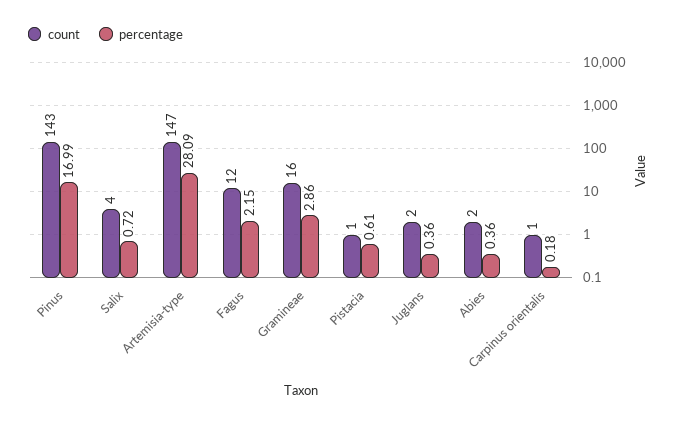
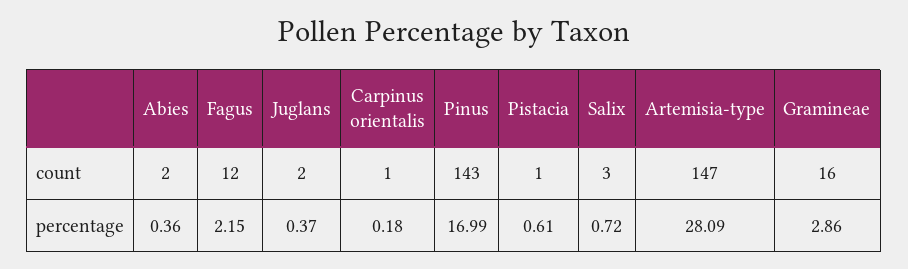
  {
    "count": {
      "Pinus": 143,
-     "Salix": 4,
+     "Salix": 3,
      "Artemisia-type": 147,
      "Fagus": 12,
      "Gramineae": 16,
      "Pistacia": 1,
      "Juglans": 2,
      "Abies": 2,
      "Carpinus orientalis": 1
    },
    "percentage": {
      "Pinus": 16.99,
      "Salix": 0.72,
      "Artemisia-type": 28.09,
      "Fagus": 2.15,
      "Gramineae": 2.86,
      "Pistacia": 0.61,
-     "Juglans": 0.36,
+     "Juglans": 0.37,
      "Abies": 0.36,
      "Carpinus orientalis": 0.18
    }
  }

